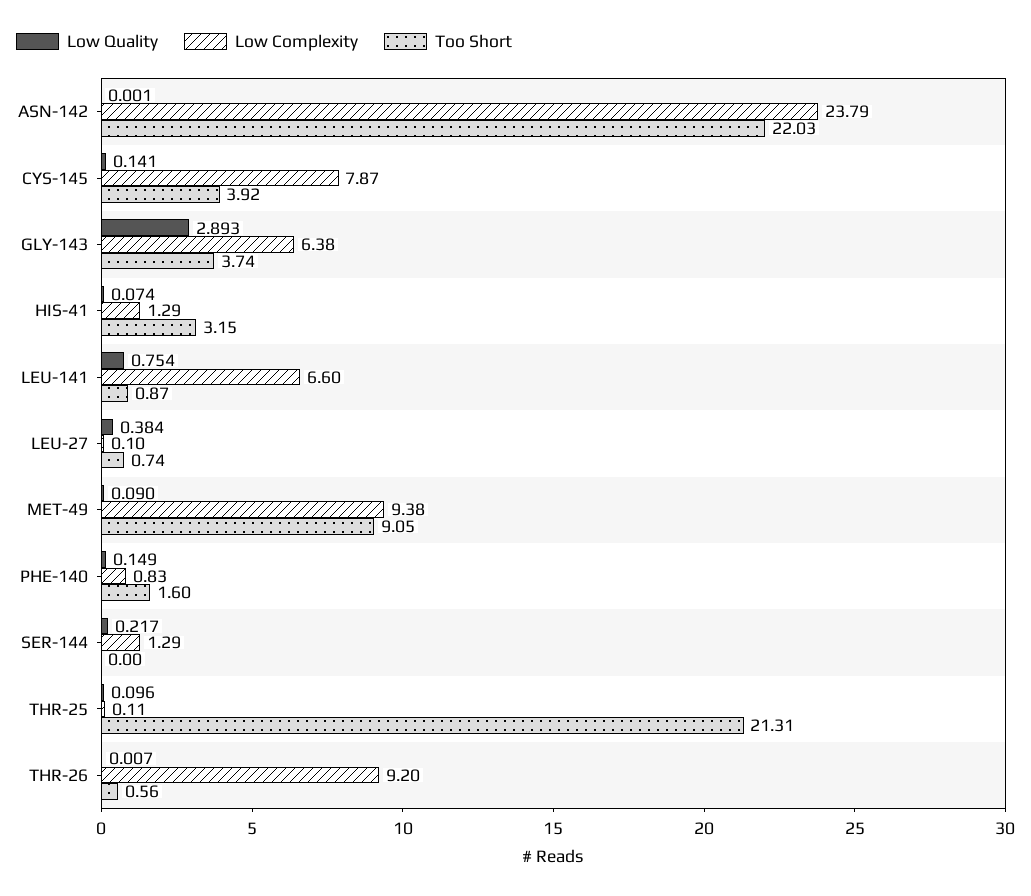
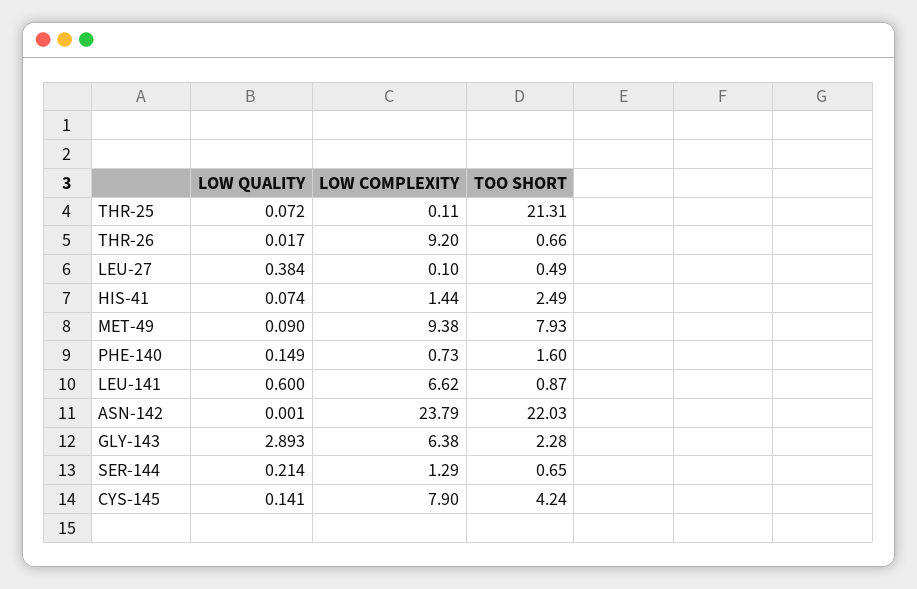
  {
    "Low Quality": {
      "ASN-142": 0.001,
      "CYS-145": 0.141,
      "GLY-143": 2.893,
      "HIS-41": 0.074,
-     "LEU-141": 0.754,
+     "LEU-141": 0.6,
      "LEU-27": 0.384,
      "MET-49": 0.09,
      "PHE-140": 0.149,
-     "SER-144": 0.217,
+     "SER-144": 0.214,
-     "THR-25": 0.096,
+     "THR-25": 0.072,
-     "THR-26": 0.007
+     "THR-26": 0.017
    },
    "Low Complexity": {
      "ASN-142": 23.79,
-     "CYS-145": 7.87,
+     "CYS-145": 7.9,
      "GLY-143": 6.38,
-     "HIS-41": 1.29,
+     "HIS-41": 1.44,
-     "LEU-141": 6.6,
+     "LEU-141": 6.62,
      "LEU-27": 0.1,
      "MET-49": 9.38,
-     "PHE-140": 0.83,
+     "PHE-140": 0.73,
      "SER-144": 1.29,
      "THR-25": 0.11,
      "THR-26": 9.2
    },
    "Too Short": {
      "ASN-142": 22.03,
-     "CYS-145": 3.92,
+     "CYS-145": 4.24,
-     "GLY-143": 3.74,
+     "GLY-143": 2.28,
-     "HIS-41": 3.15,
+     "HIS-41": 2.49,
      "LEU-141": 0.87,
-     "LEU-27": 0.74,
+     "LEU-27": 0.49,
-     "MET-49": 9.05,
+     "MET-49": 7.93,
      "PHE-140": 1.6,
-     "SER-144": 0,
+     "SER-144": 0.65,
      "THR-25": 21.31,
-     "THR-26": 0.56
+     "THR-26": 0.66
    }
  }

